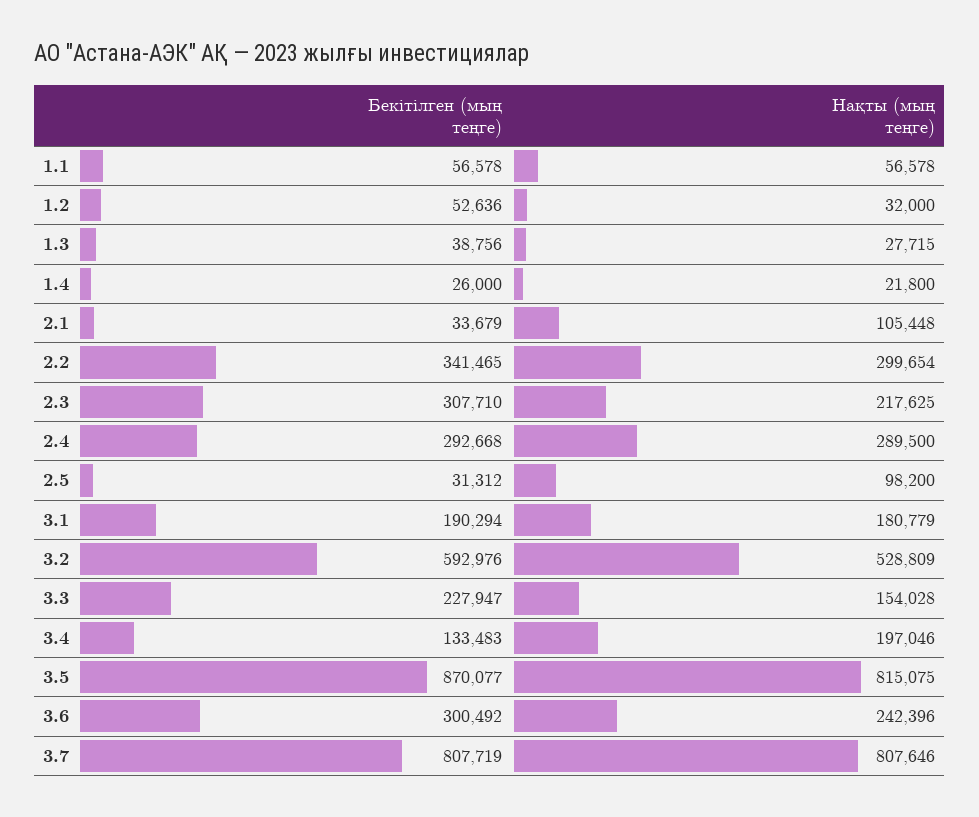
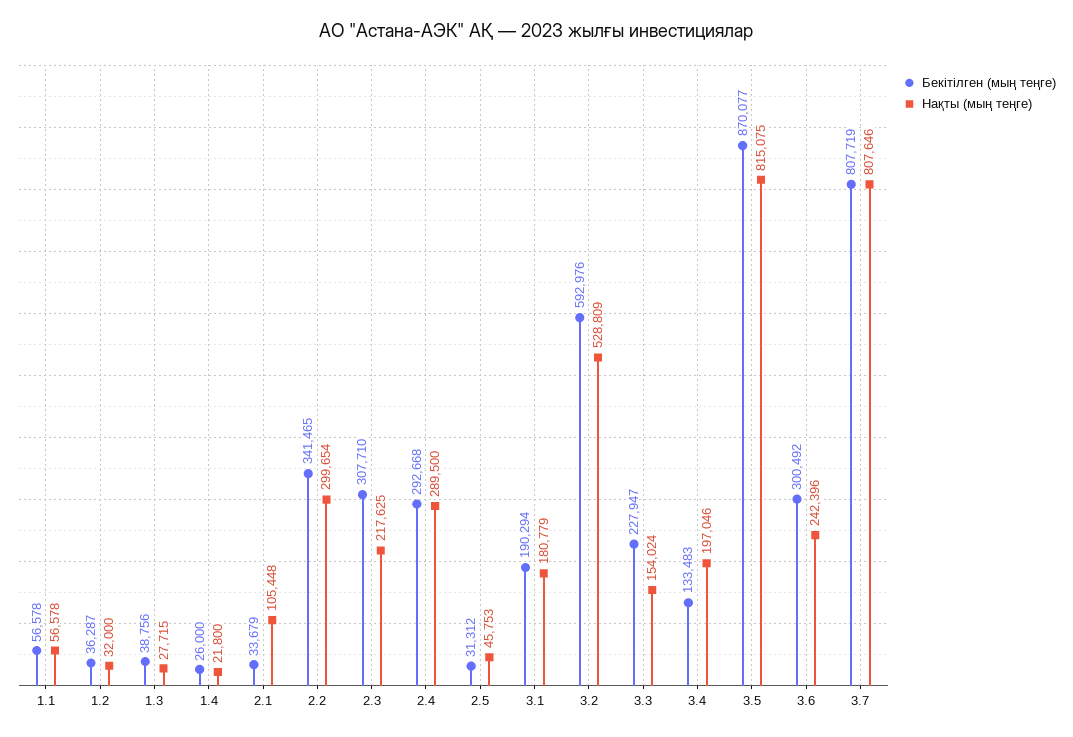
  {
    "Бекітілген (мың теңге)": {
      "1.1": 56578,
-     "1.2": 52636,
+     "1.2": 36287,
      "1.3": 38756,
      "1.4": 26000,
      "2.1": 33679,
      "2.2": 341465,
      "2.3": 307710,
      "2.4": 292668,
      "2.5": 31312,
      "3.1": 190294,
      "3.2": 592976,
      "3.3": 227947,
      "3.4": 133483,
      "3.5": 870077,
      "3.6": 300492,
      "3.7": 807719
    },
    "Нақты (мың теңге)": {
      "1.1": 56578,
      "1.2": 32000,
      "1.3": 27715,
      "1.4": 21800,
      "2.1": 105448,
      "2.2": 299654,
      "2.3": 217625,
      "2.4": 289500,
-     "2.5": 98200,
+     "2.5": 45753,
      "3.1": 180779,
      "3.2": 528809,
-     "3.3": 154028,
+     "3.3": 154024,
      "3.4": 197046,
      "3.5": 815075,
      "3.6": 242396,
      "3.7": 807646
    }
  }

